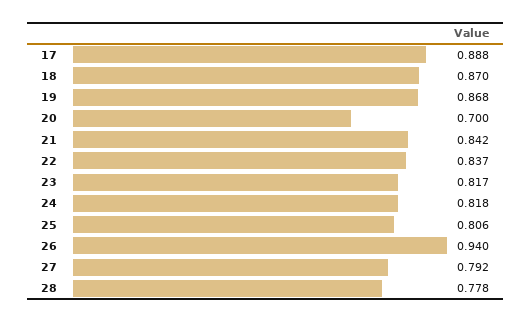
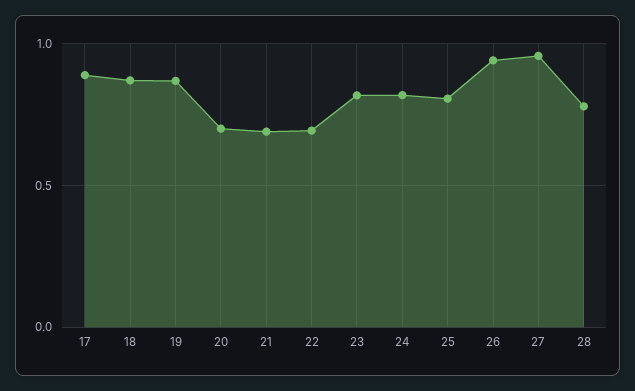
  {
    "17": 0.888,
    "18": 0.87,
    "19": 0.868,
    "20": 0.7,
-   "21": 0.842,
+   "21": 0.7,
-   "22": 0.837,
+   "22": 0.7,
    "23": 0.817,
    "24": 0.818,
    "25": 0.806,
    "26": 0.94,
-   "27": 0.792,
+   "27": 0.95,
    "28": 0.778
  }

